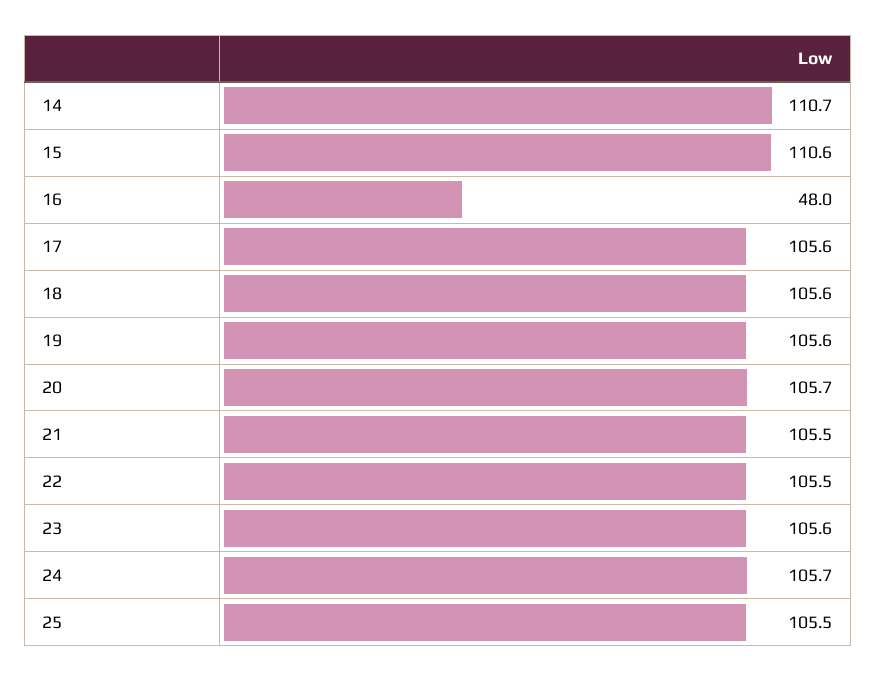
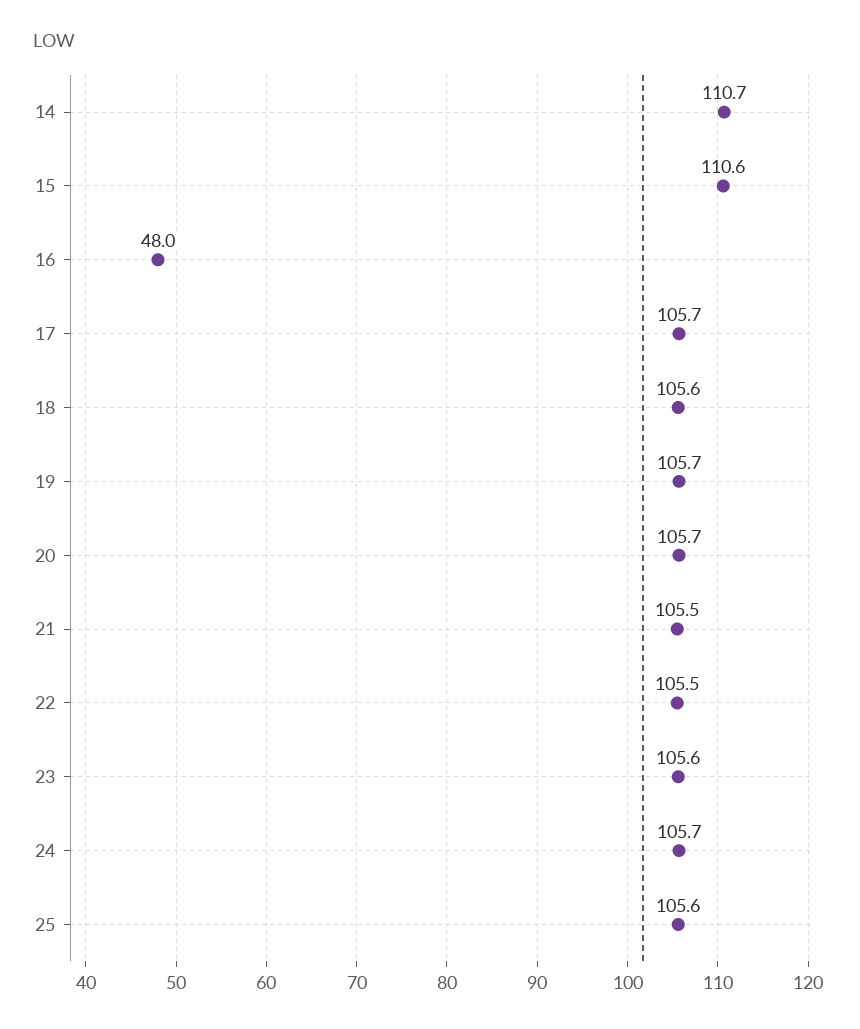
  {
    "14": 110.7,
    "15": 110.6,
    "16": 48,
-   "17": 105.6,
+   "17": 105.7,
    "18": 105.6,
-   "19": 105.6,
+   "19": 105.7,
    "20": 105.7,
    "21": 105.5,
    "22": 105.5,
    "23": 105.6,
    "24": 105.7,
-   "25": 105.5
+   "25": 105.6
  }

